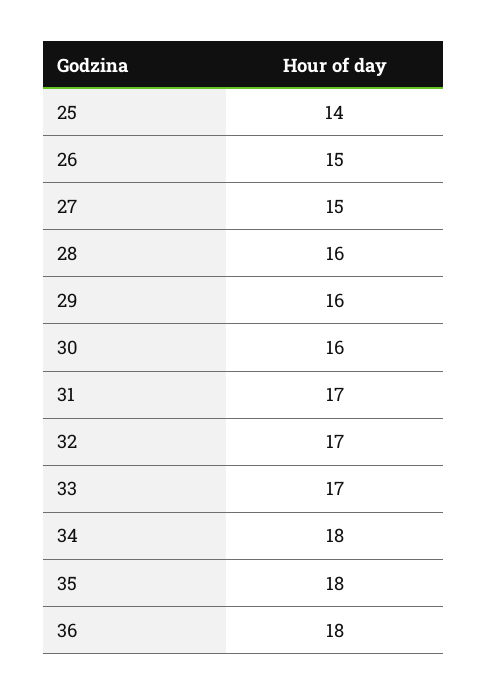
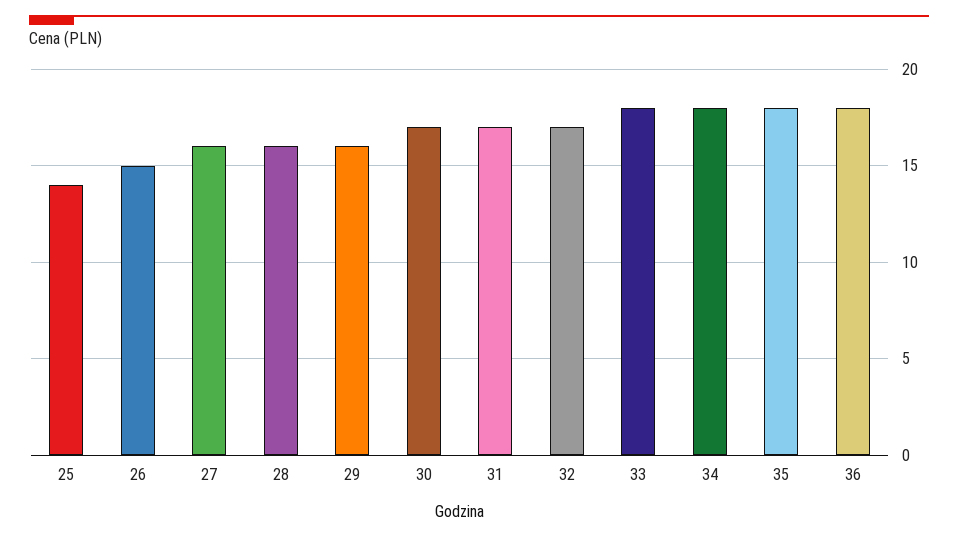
  {
    "25": 14,
    "26": 15,
-   "27": 15,
+   "27": 16,
    "28": 16,
    "29": 16,
-   "30": 16,
+   "30": 17,
    "31": 17,
    "32": 17,
-   "33": 17,
+   "33": 18,
    "34": 18,
    "35": 18,
    "36": 18
  }

